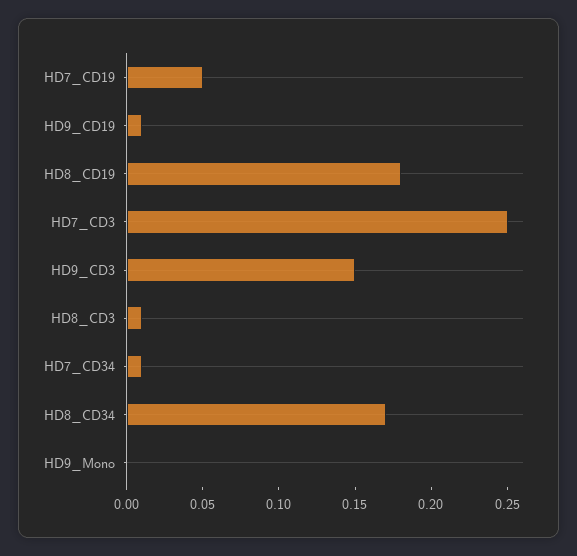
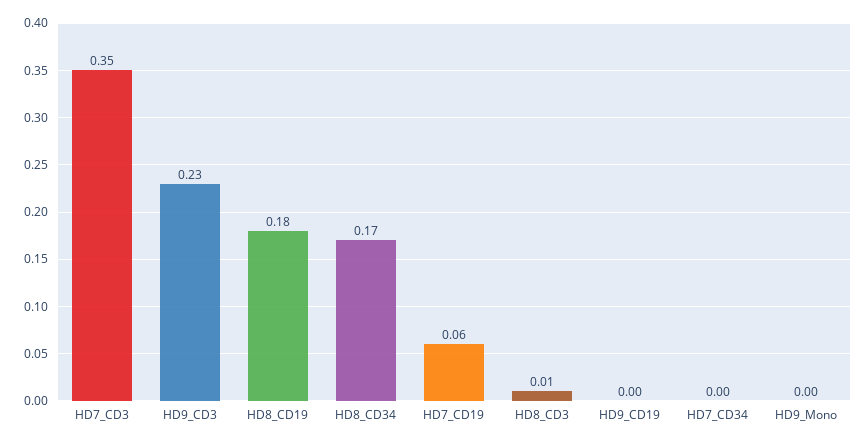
  {
-   "HD7_CD19": 0.05,
+   "HD7_CD19": 0.06,
-   "HD9_CD19": 0.01,
+   "HD9_CD19": 0,
    "HD8_CD19": 0.18,
-   "HD7_CD3": 0.25,
+   "HD7_CD3": 0.35,
-   "HD9_CD3": 0.15,
+   "HD9_CD3": 0.23,
    "HD8_CD3": 0.01,
-   "HD7_CD34": 0.01,
+   "HD7_CD34": 0,
    "HD8_CD34": 0.17,
    "HD9_Mono": 0
  }

